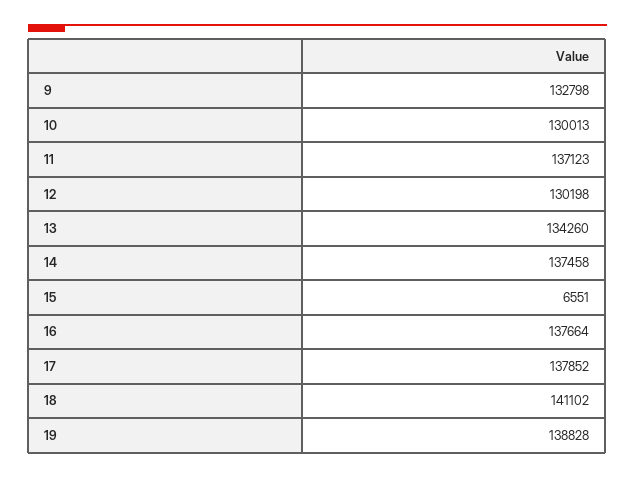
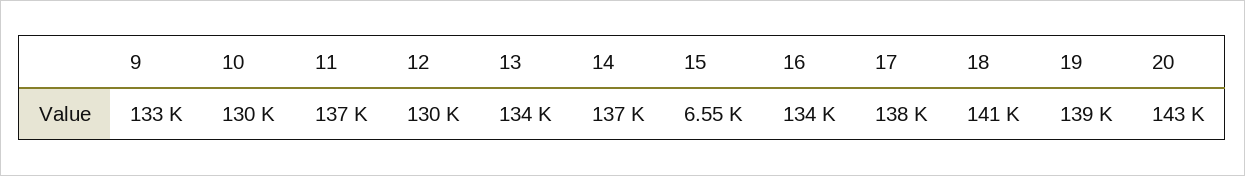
  {
    "9": 132798,
    "10": 130013,
    "11": 137123,
    "12": 130198,
    "13": 134260,
    "14": 137458,
    "15": 6551,
-   "16": 137664,
+   "16": 134000,
    "17": 137852,
    "18": 141102,
-   "19": 138828
+   "19": 138828,
+   "20": 143000
  }

